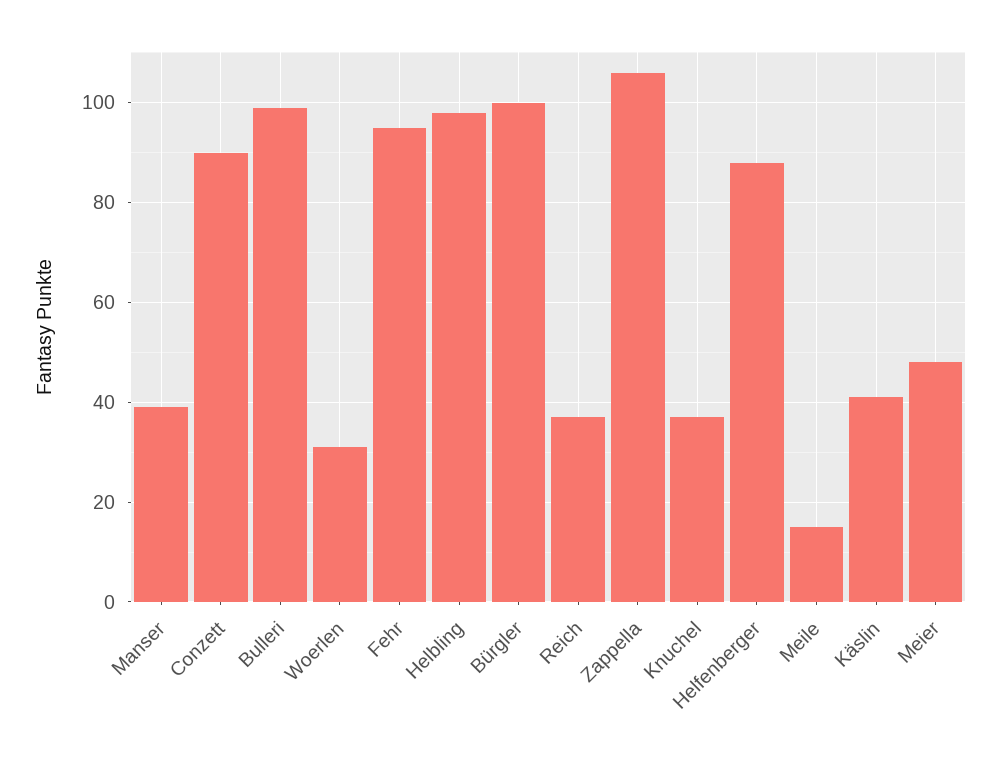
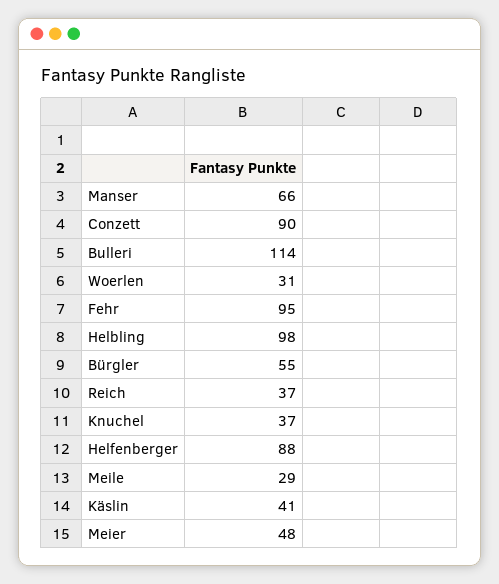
  {
-   "Manser": 40,
+   "Manser": 66,
    "Conzett": 90,
-   "Bulleri": 100,
+   "Bulleri": 114,
    "Woerlen": 31,
    "Fehr": 95,
    "Helbling": 98,
-   "Bürgler": 100,
+   "Bürgler": 55,
    "Reich": 37,
-   "Zappella": 105,
    "Knuchel": 37,
    "Helfenberger": 88,
-   "Meile": 15,
+   "Meile": 29,
    "Käslin": 41,
    "Meier": 48
  }

